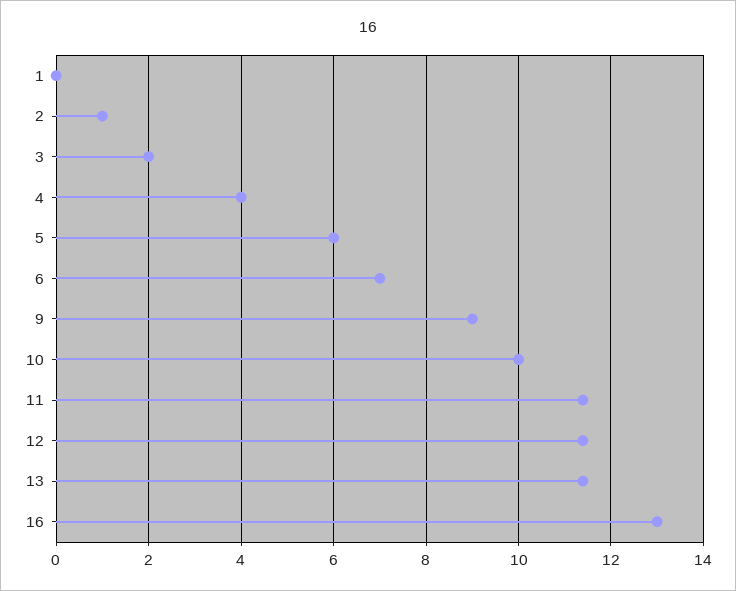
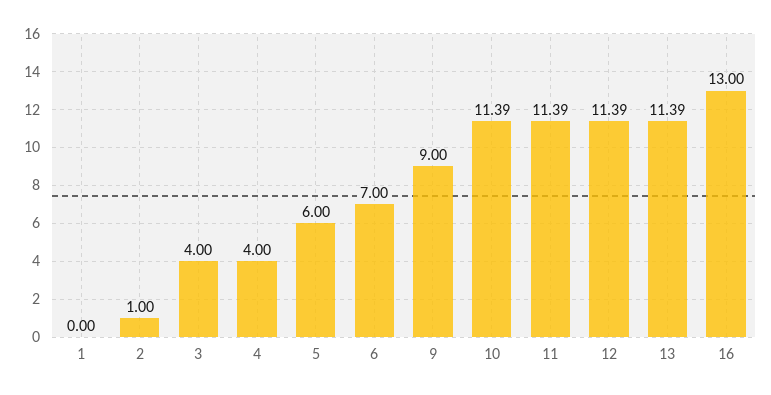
  {
    "1": 0,
    "2": 1,
-   "3": 2,
+   "3": 4,
    "4": 4,
    "5": 6,
    "6": 7,
    "9": 9,
-   "10": 10,
+   "10": 11.39,
    "11": 11.39,
    "12": 11.39,
    "13": 11.39,
    "16": 13
  }

